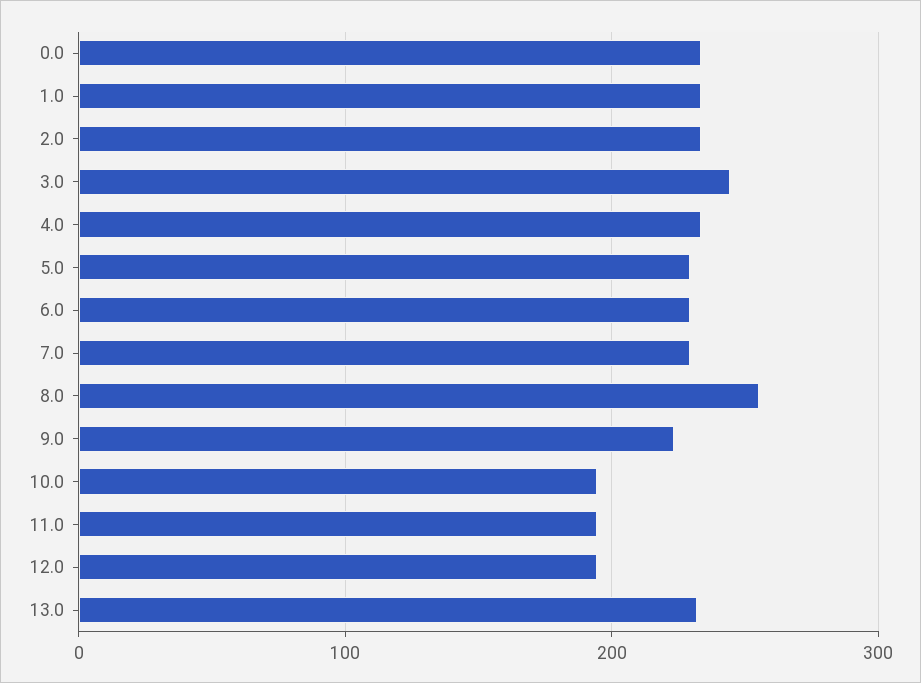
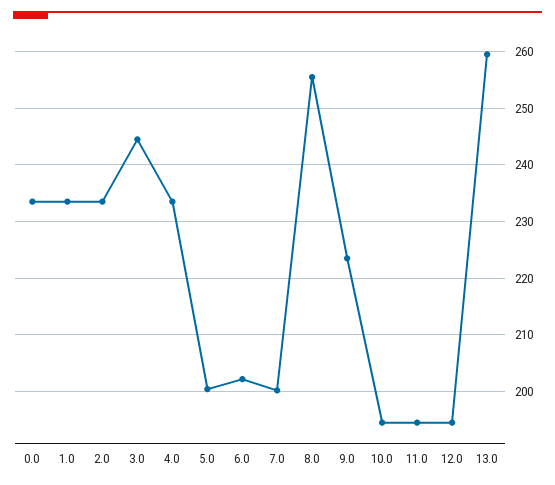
  {
    "0.0": 234,
    "1.0": 234,
    "2.0": 234,
    "3.0": 244,
    "4.0": 234,
-   "5.0": 230,
+   "5.0": 200,
-   "6.0": 230,
+   "6.0": 202,
-   "7.0": 230,
+   "7.0": 200,
    "8.0": 256,
    "9.0": 224,
    "10.0": 194,
    "11.0": 194,
    "12.0": 194,
-   "13.0": 230
+   "13.0": 260
  }

